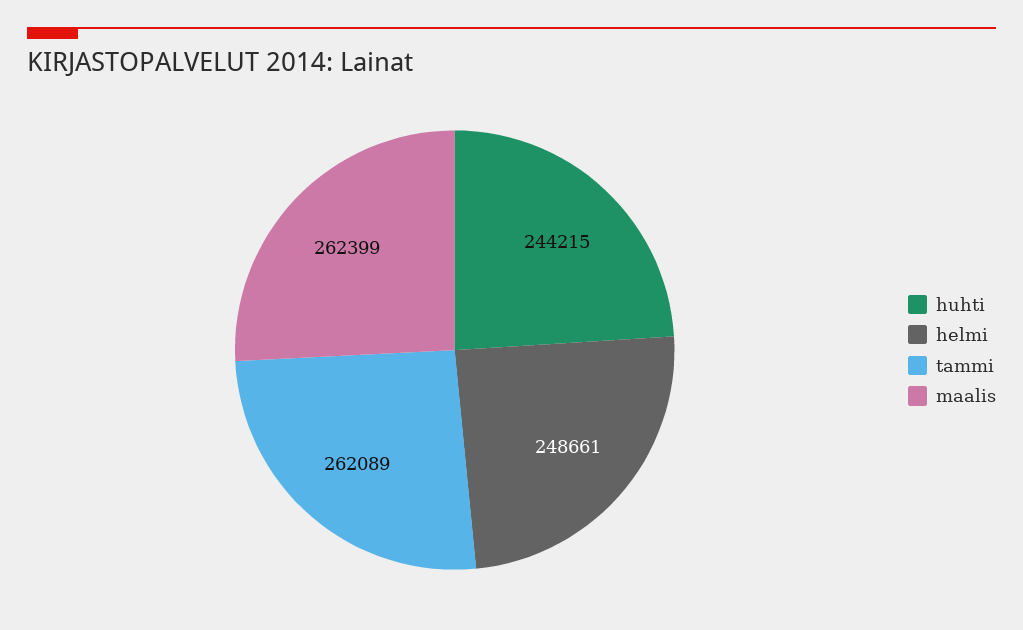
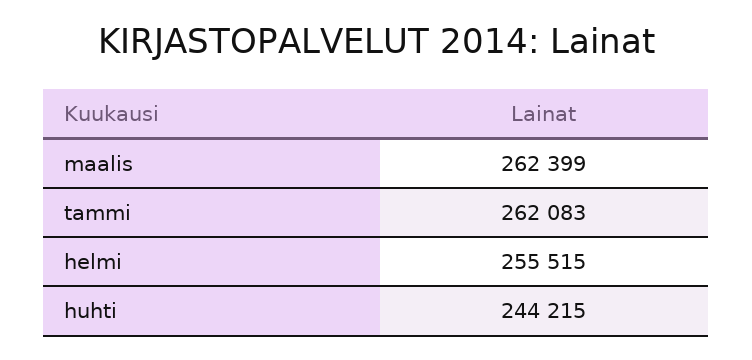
  {
    "huhti": 244215,
-   "helmi": 248661,
+   "helmi": 255515,
-   "tammi": 262089,
+   "tammi": 262083,
    "maalis": 262399
  }

